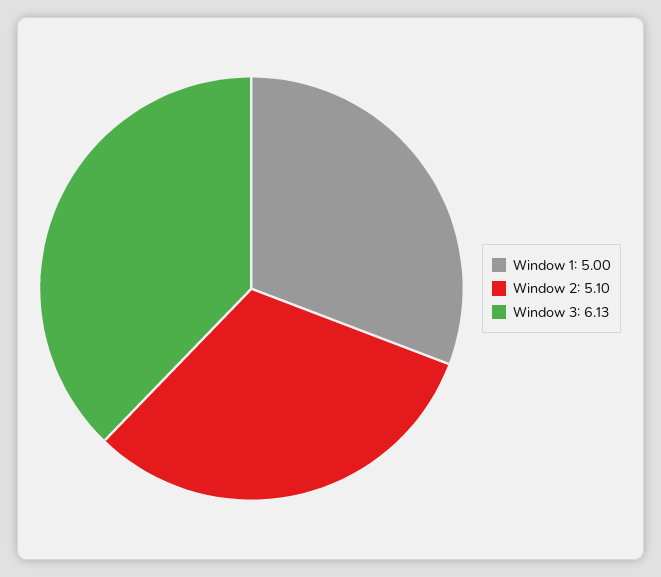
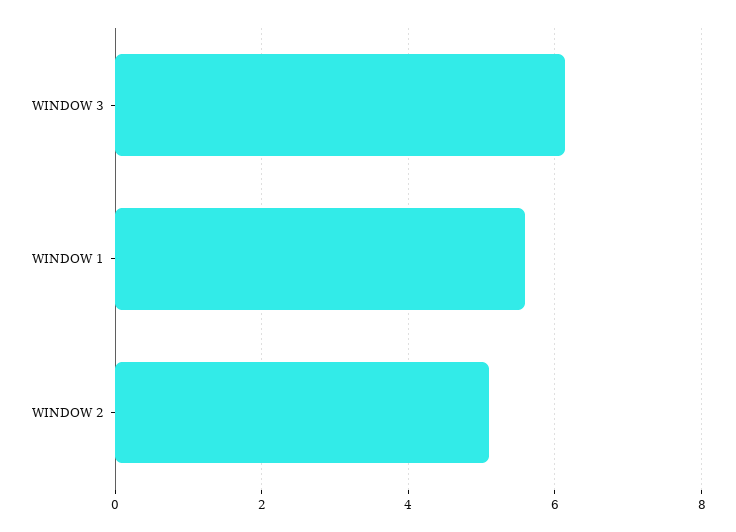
  {
-   "Window 1": 5,
+   "Window 1": 5.6,
    "Window 2": 5.1,
    "Window 3": 6.13
  }

